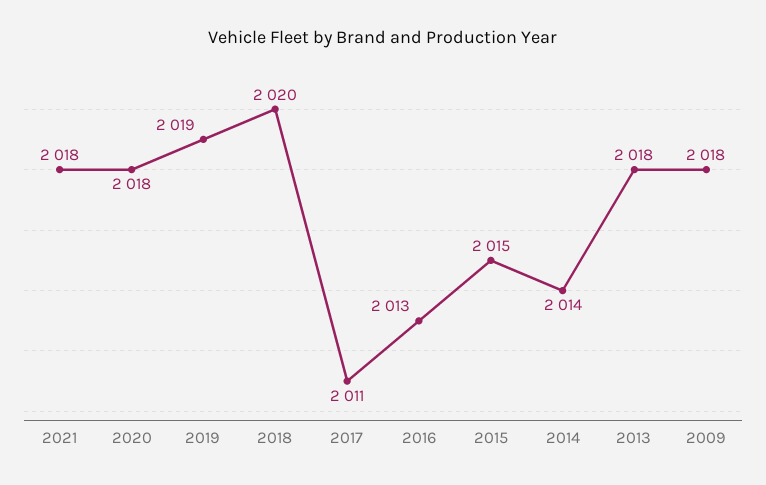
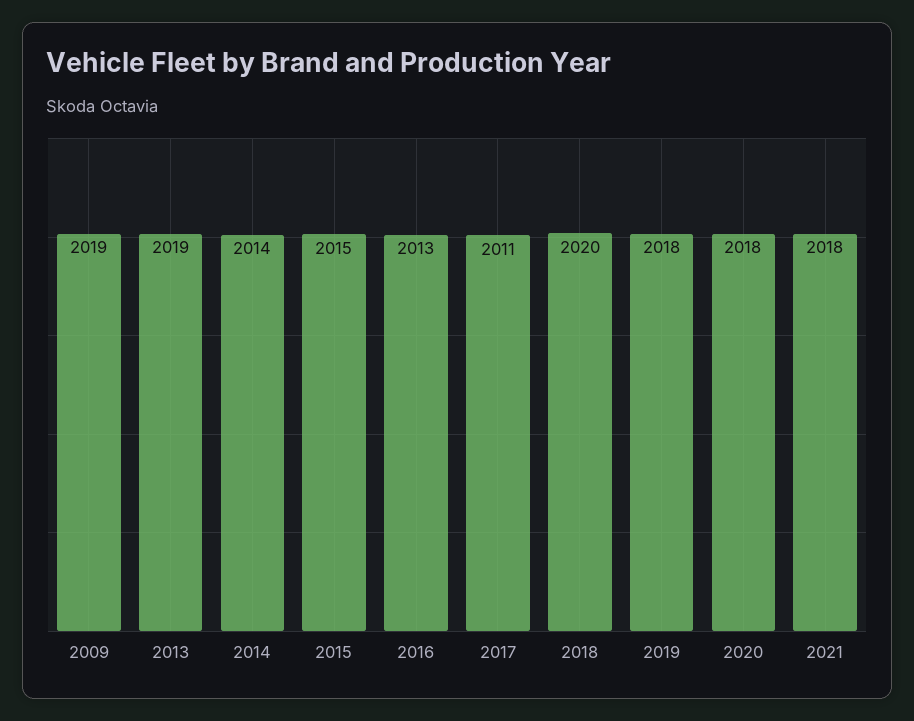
  {
    "2021": 2018,
    "2020": 2018,
-   "2019": 2019,
+   "2019": 2018,
    "2018": 2020,
    "2017": 2011,
    "2016": 2013,
    "2015": 2015,
    "2014": 2014,
-   "2013": 2018,
+   "2013": 2019,
-   "2009": 2018
+   "2009": 2019
  }

